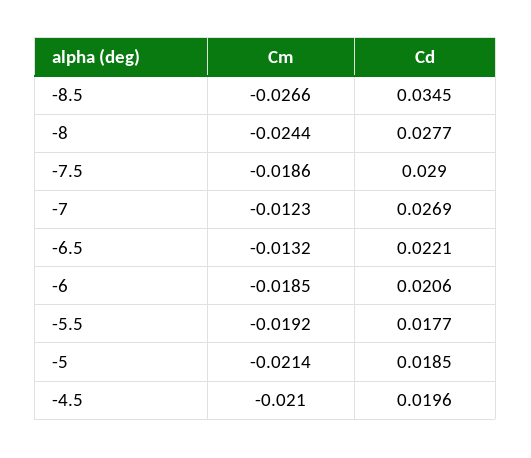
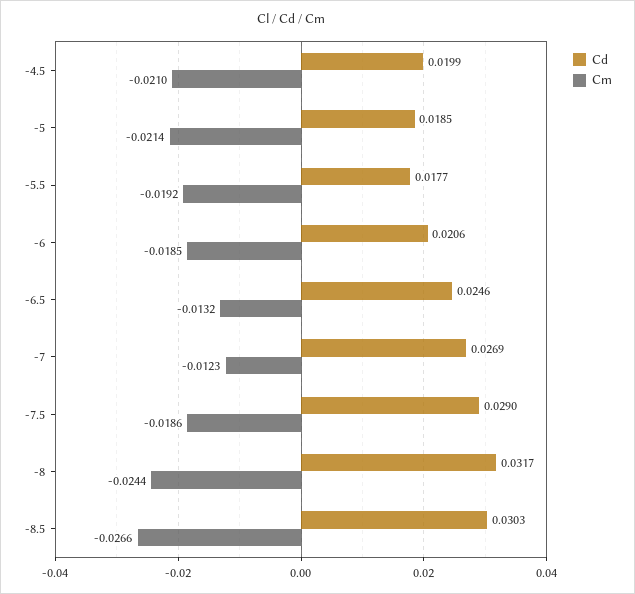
  {
    "Cm": {
      "-8.5": -0.0266,
      "-8": -0.0244,
      "-7.5": -0.0186,
      "-7": -0.0123,
      "-6.5": -0.0132,
      "-6": -0.0185,
      "-5.5": -0.0192,
      "-5": -0.0214,
      "-4.5": -0.021
    },
    "Cd": {
-     "-8.5": 0.0345,
+     "-8.5": 0.0303,
-     "-8": 0.0277,
+     "-8": 0.0317,
      "-7.5": 0.029,
      "-7": 0.0269,
-     "-6.5": 0.0221,
+     "-6.5": 0.0246,
      "-6": 0.0206,
      "-5.5": 0.0177,
      "-5": 0.0185,
-     "-4.5": 0.0196
+     "-4.5": 0.0199
    }
  }

